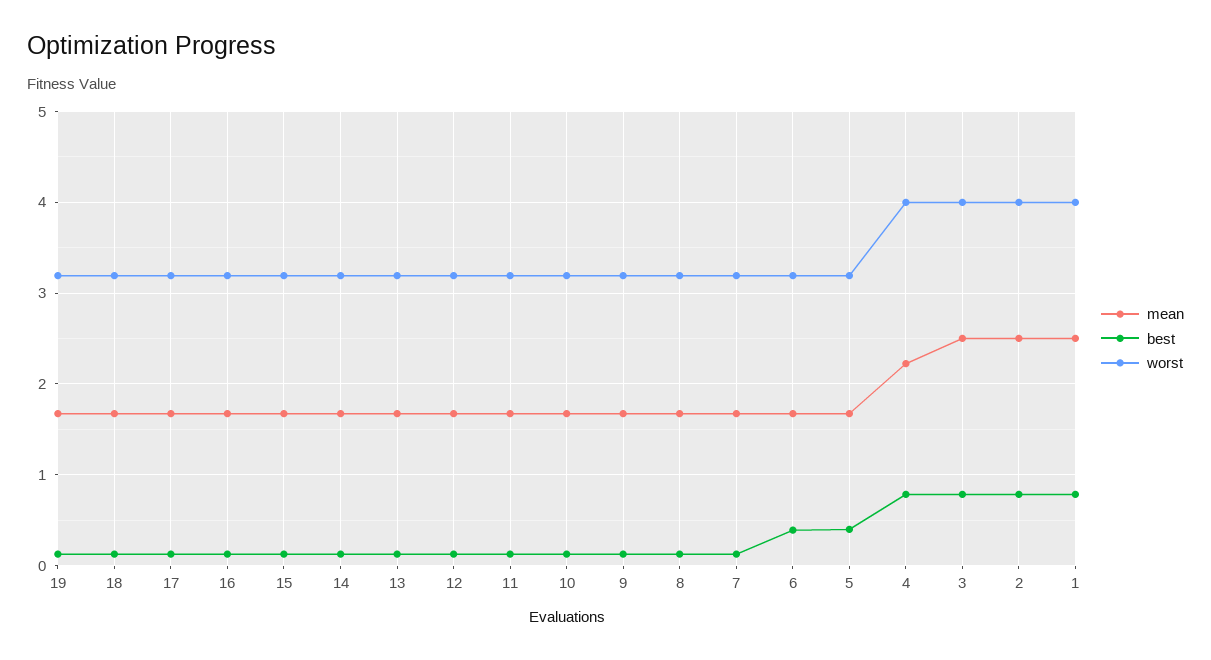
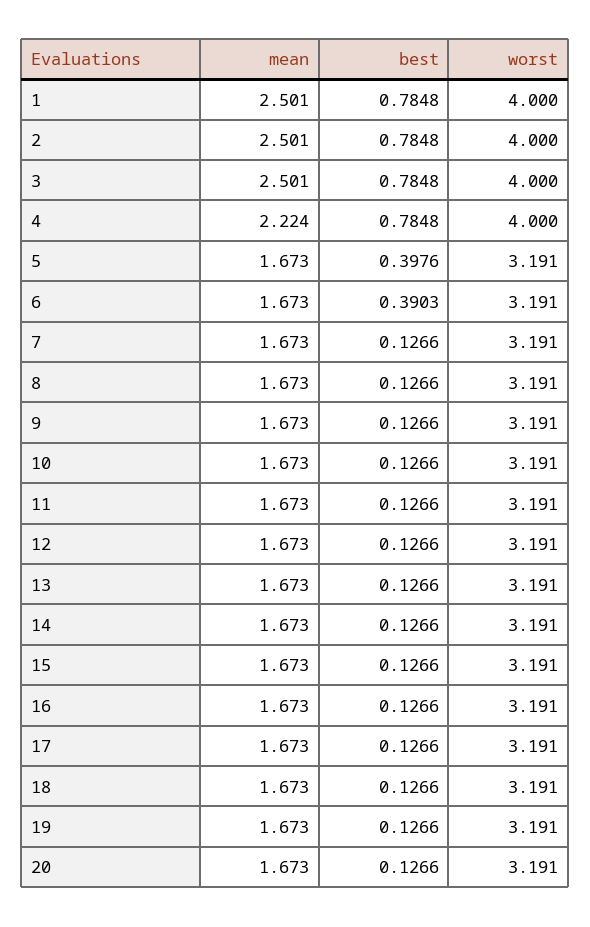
  {
    "mean": {
      "19": 1.673,
      "18": 1.673,
      "17": 1.673,
      "16": 1.673,
      "15": 1.673,
      "14": 1.673,
      "13": 1.673,
      "12": 1.673,
      "11": 1.673,
      "10": 1.673,
      "9": 1.673,
      "8": 1.673,
      "7": 1.673,
      "6": 1.673,
      "5": 1.673,
      "4": 2.224,
      "3": 2.501,
      "2": 2.501,
-     "1": 2.501
+     "1": 2.501,
+     "20": 1.673
    },
    "best": {
      "19": 0.1266,
      "18": 0.1266,
      "17": 0.1266,
      "16": 0.1266,
      "15": 0.1266,
      "14": 0.1266,
      "13": 0.1266,
      "12": 0.1266,
      "11": 0.1266,
      "10": 0.1266,
      "9": 0.1266,
      "8": 0.1266,
      "7": 0.1266,
      "6": 0.3903,
      "5": 0.3976,
      "4": 0.7848,
      "3": 0.7848,
      "2": 0.7848,
-     "1": 0.7848
+     "1": 0.7848,
+     "20": 0.1266
    },
    "worst": {
      "19": 3.191,
      "18": 3.191,
      "17": 3.191,
      "16": 3.191,
      "15": 3.191,
      "14": 3.191,
      "13": 3.191,
      "12": 3.191,
      "11": 3.191,
      "10": 3.191,
      "9": 3.191,
      "8": 3.191,
      "7": 3.191,
      "6": 3.191,
      "5": 3.191,
      "4": 4,
      "3": 4,
      "2": 4,
-     "1": 4
+     "1": 4,
+     "20": 3.191
    }
  }

